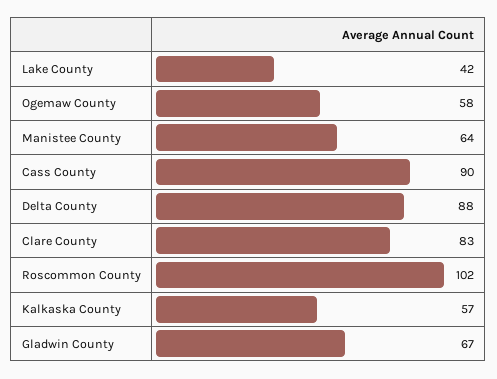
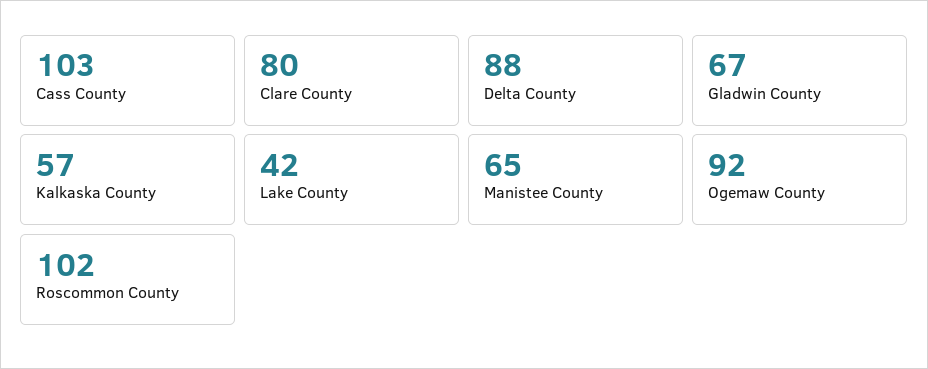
  {
    "Lake County": 42,
-   "Ogemaw County": 58,
+   "Ogemaw County": 92,
-   "Manistee County": 64,
+   "Manistee County": 65,
-   "Cass County": 90,
+   "Cass County": 103,
    "Delta County": 88,
-   "Clare County": 83,
+   "Clare County": 80,
    "Roscommon County": 102,
    "Kalkaska County": 57,
    "Gladwin County": 67
  }

